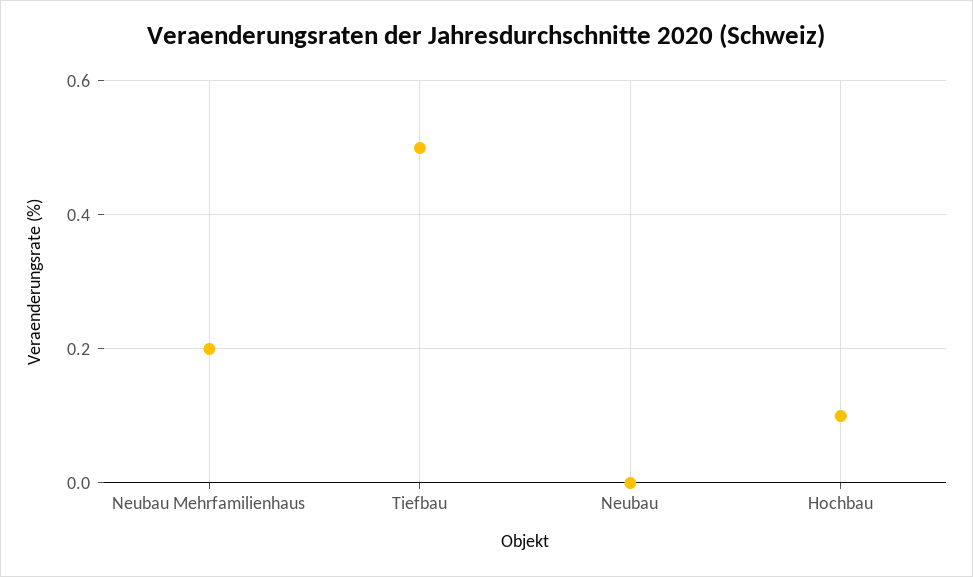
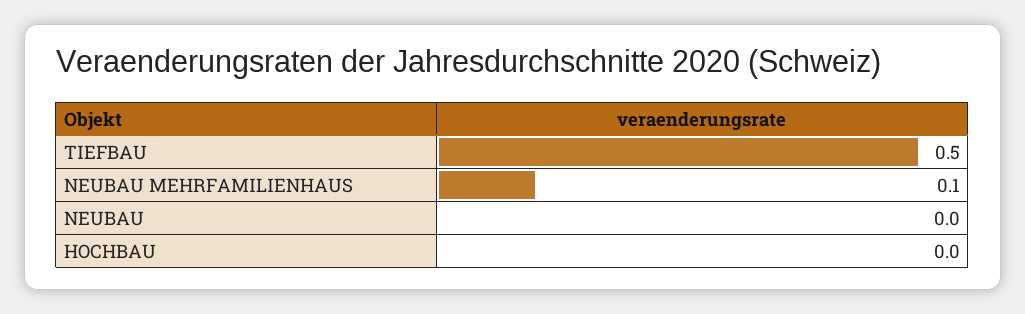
  {
-   "Neubau Mehrfamilienhaus": 0.2,
+   "Neubau Mehrfamilienhaus": 0.1,
    "Tiefbau": 0.5,
    "Neubau": 0,
-   "Hochbau": 0.1
+   "Hochbau": 0
  }

